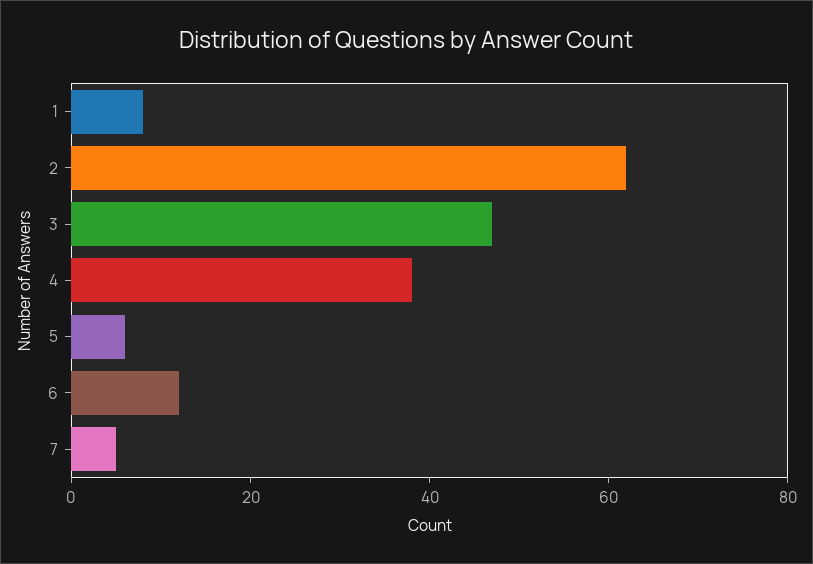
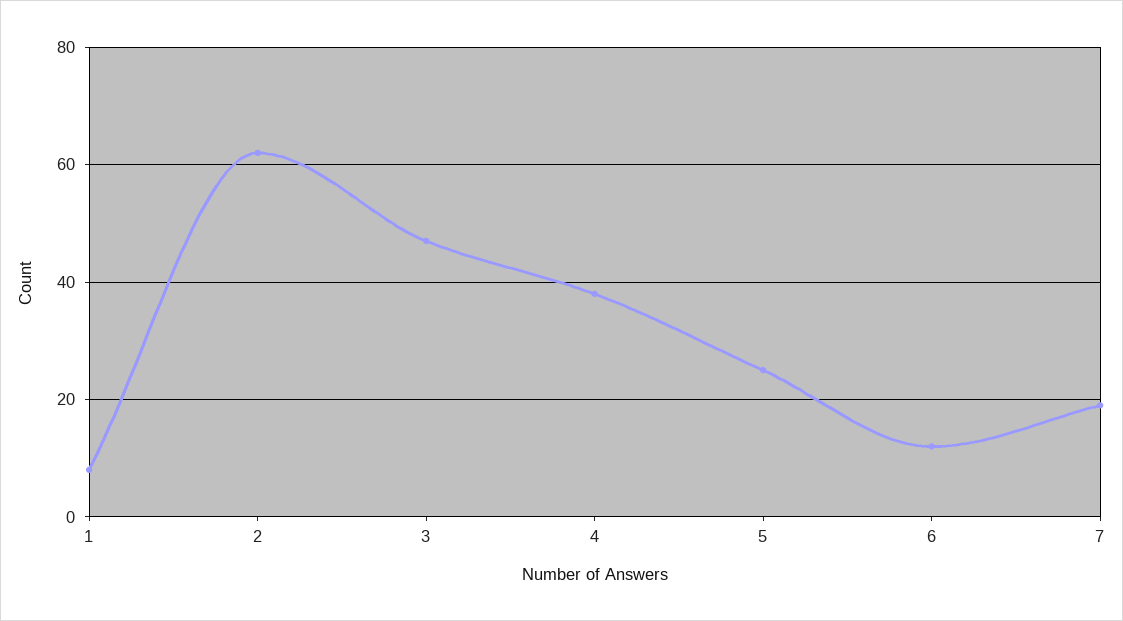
  {
    "1": 10,
    "2": 60,
    "3": 45,
    "4": 40,
-   "5": 5,
+   "5": 25,
    "6": 10,
-   "7": 5
+   "7": 20
  }

